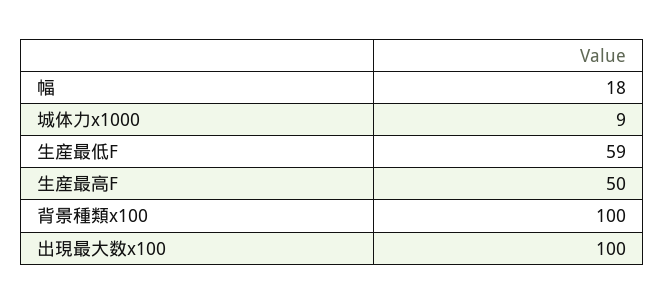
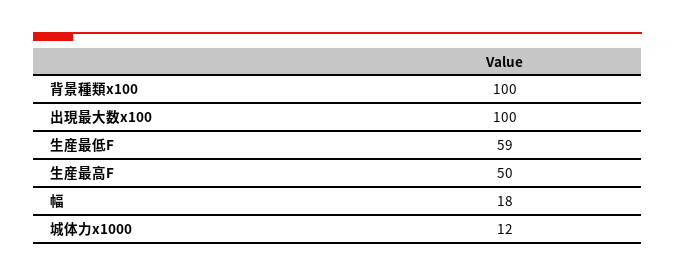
  {
    "幅": 18,
-   "城体力x1000": 9,
+   "城体力x1000": 12,
    "生産最低F": 59,
    "生産最高F": 50,
    "背景種類x100": 100,
    "出現最大数x100": 100
  }

